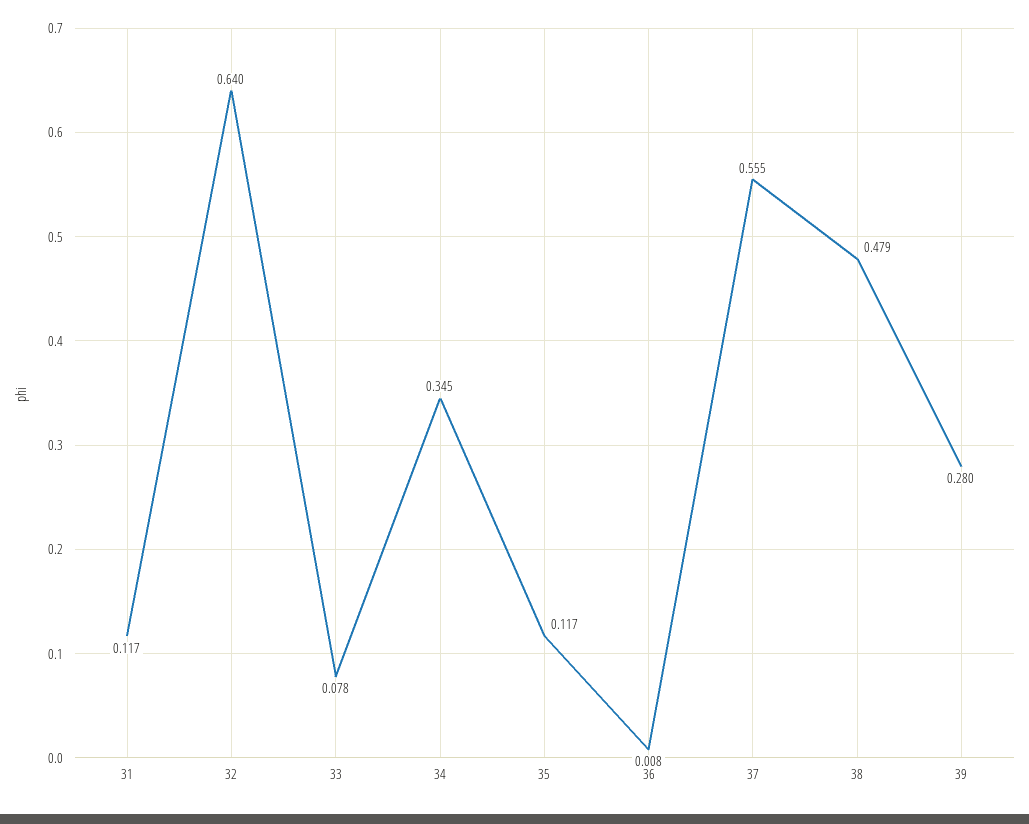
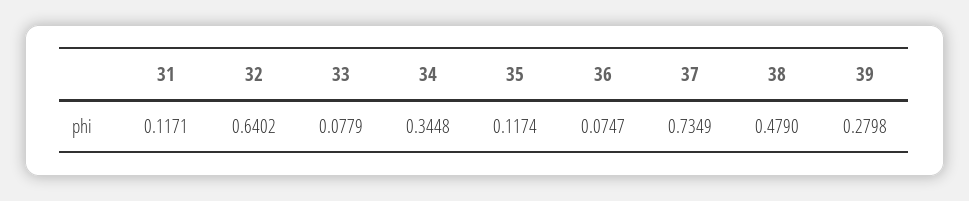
  {
    "31": 0.1171,
    "32": 0.6402,
    "33": 0.0779,
    "34": 0.3448,
    "35": 0.1174,
-   "36": 0.008,
+   "36": 0.0747,
-   "37": 0.555,
+   "37": 0.7349,
    "38": 0.479,
    "39": 0.2798
  }

